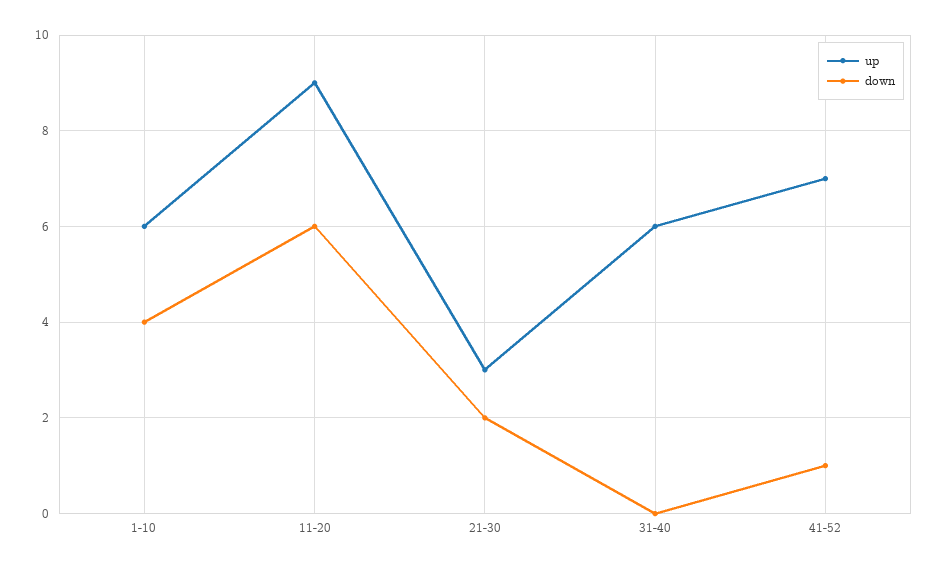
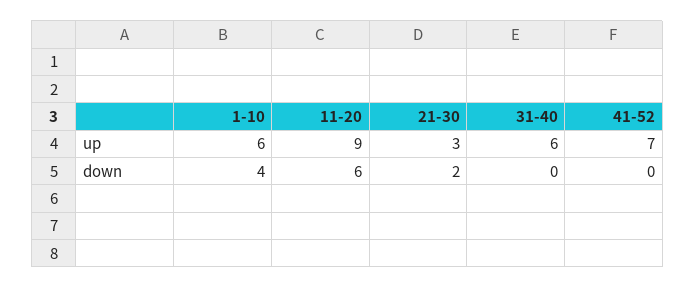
  {
    "up": {
      "1-10": 6,
      "11-20": 9,
      "21-30": 3,
      "31-40": 6,
      "41-52": 7
    },
    "down": {
      "1-10": 4,
      "11-20": 6,
      "21-30": 2,
      "31-40": 0,
-     "41-52": 1
+     "41-52": 0
    }
  }

